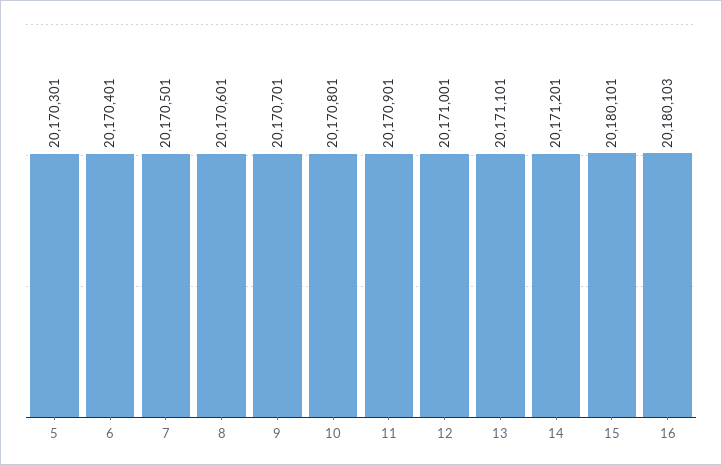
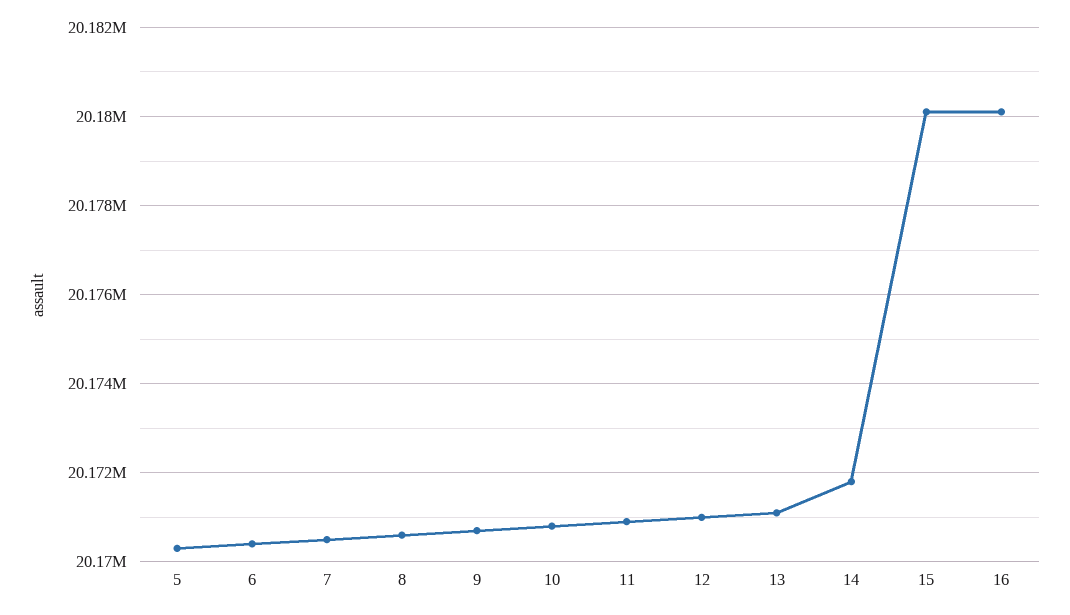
  {
    "5": 20170301,
    "6": 20170401,
    "7": 20170501,
    "8": 20170601,
    "9": 20170701,
    "10": 20170801,
    "11": 20170901,
    "12": 20171001,
    "13": 20171101,
-   "14": 20171201,
+   "14": 20171800,
    "15": 20180101,
    "16": 20180103
  }

